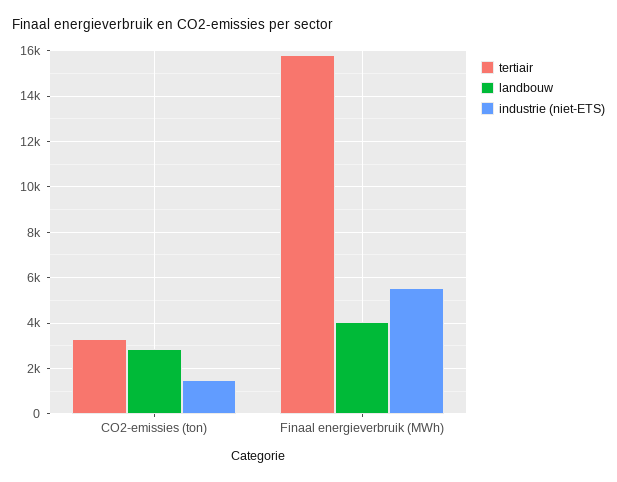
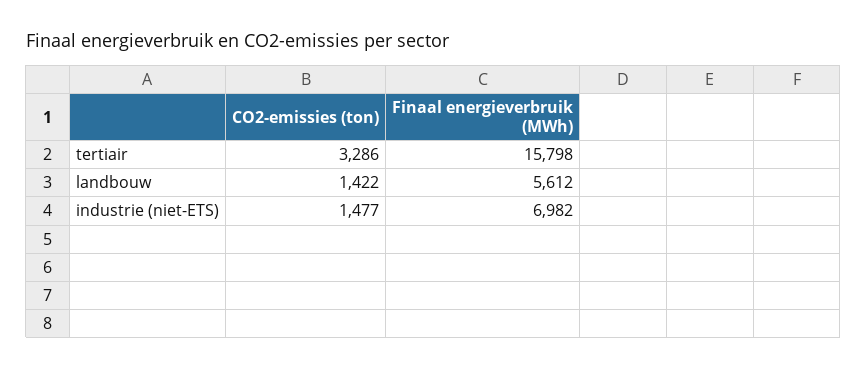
  {
    "tertiair": {
      "CO2-emissies (ton)": 3286,
      "Finaal energieverbruik (MWh)": 15798
    },
    "landbouw": {
-     "CO2-emissies (ton)": 3000,
+     "CO2-emissies (ton)": 1422,
-     "Finaal energieverbruik (MWh)": 4000
+     "Finaal energieverbruik (MWh)": 5612
    },
    "industrie (niet-ETS)": {
      "CO2-emissies (ton)": 1477,
-     "Finaal energieverbruik (MWh)": 5500
+     "Finaal energieverbruik (MWh)": 6982
    }
  }

